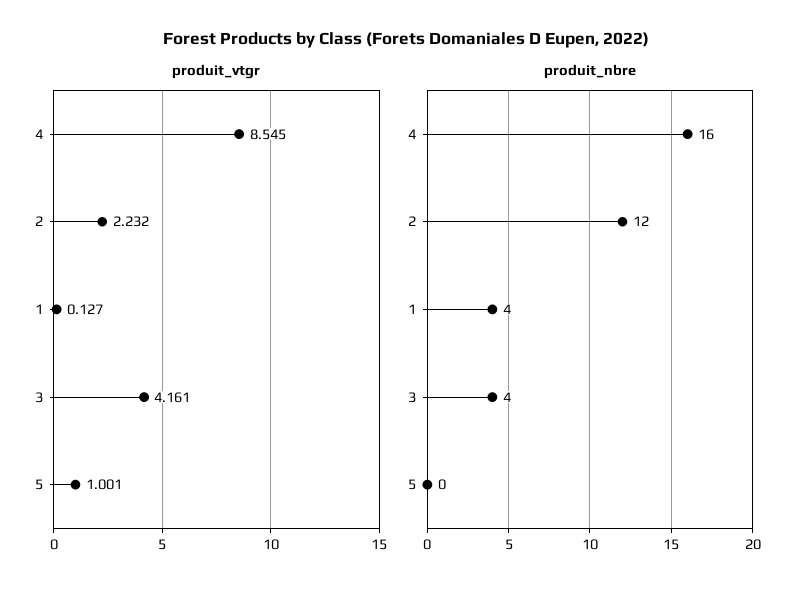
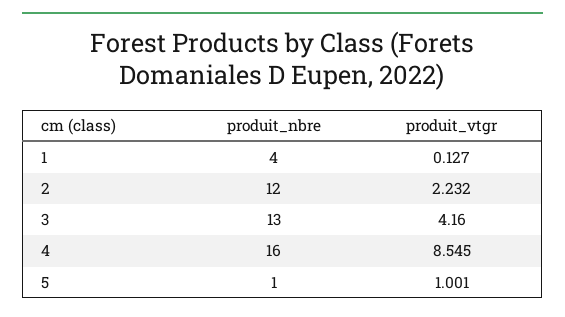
  {
    "produit_vtgr": {
      "4": 8.545,
      "2": 2.232,
      "1": 0.127,
-     "3": 4.161,
+     "3": 4.16,
      "5": 1.001
    },
    "produit_nbre": {
      "4": 16,
      "2": 12,
      "1": 4,
-     "3": 4,
+     "3": 13,
-     "5": 0
+     "5": 1
    }
  }

